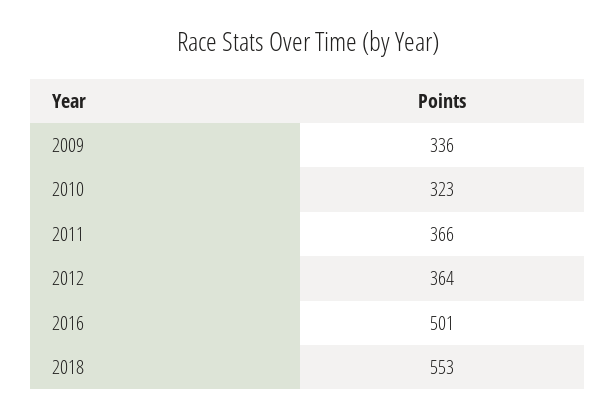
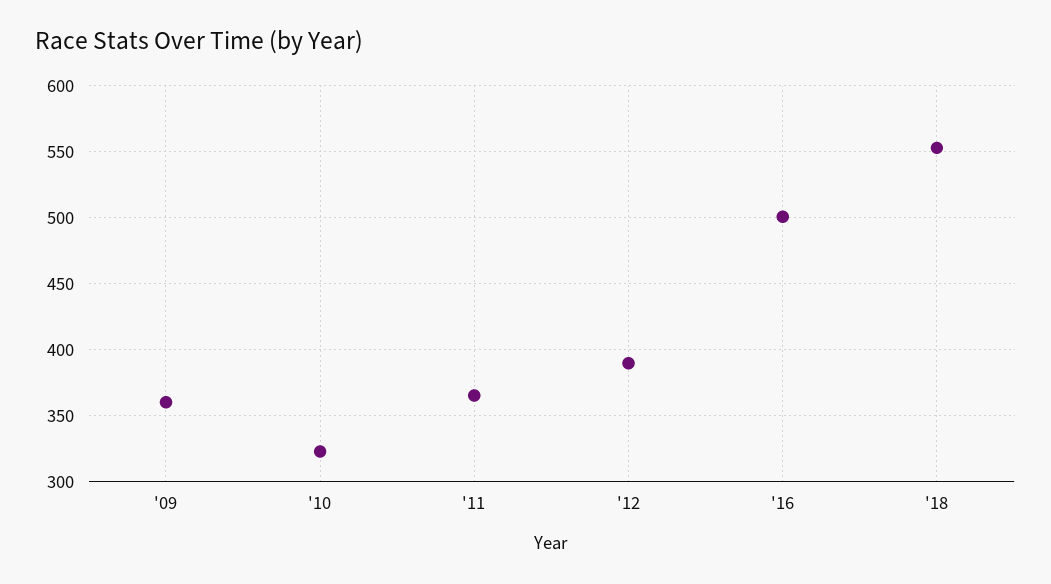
  {
-   "2009": 336,
+   "2009": 360,
    "2010": 323,
    "2011": 366,
-   "2012": 364,
+   "2012": 390,
    "2016": 501,
    "2018": 553
  }

